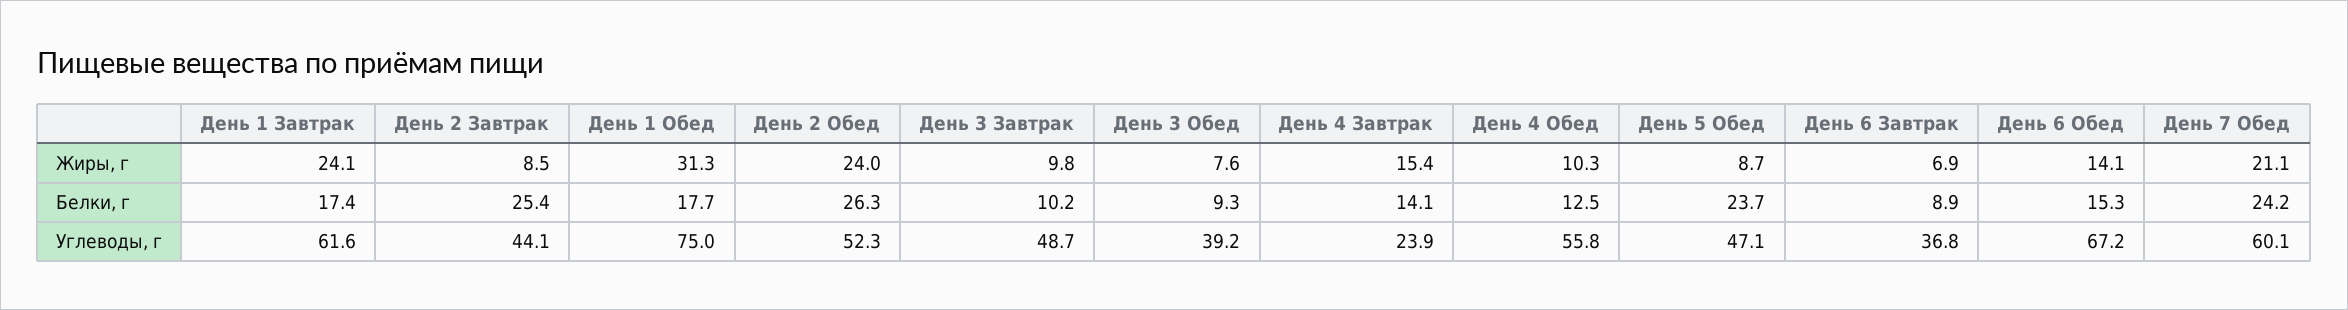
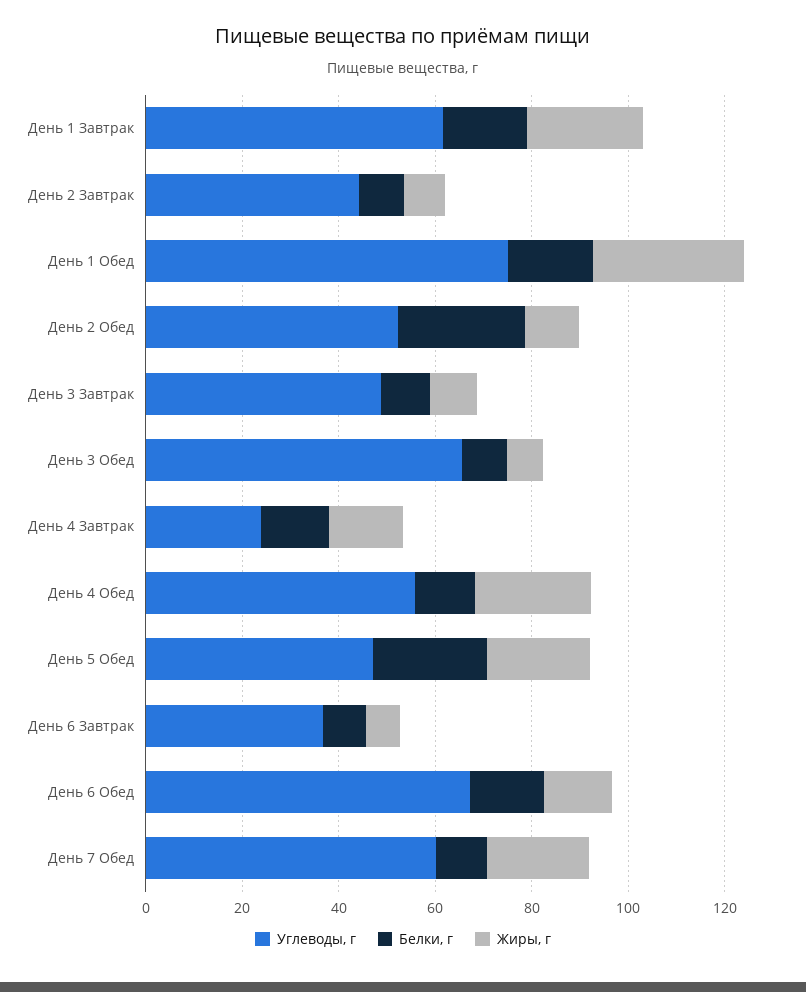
  {
    "Жиры, г": {
      "День 1 Завтрак": 24.1,
      "День 2 Завтрак": 8.5,
      "День 1 Обед": 31.3,
-     "День 2 Обед": 24,
+     "День 2 Обед": 10,
      "День 3 Завтрак": 9.8,
      "День 3 Обед": 7.6,
      "День 4 Завтрак": 15.4,
-     "День 4 Обед": 10.3,
+     "День 4 Обед": 25,
-     "День 5 Обед": 8.7,
+     "День 5 Обед": 20,
      "День 6 Завтрак": 6.9,
      "День 6 Обед": 14.1,
      "День 7 Обед": 21.1
    },
    "Белки, г": {
      "День 1 Завтрак": 17.4,
-     "День 2 Завтрак": 25.4,
+     "День 2 Завтрак": 10,
      "День 1 Обед": 17.7,
      "День 2 Обед": 26.3,
      "День 3 Завтрак": 10.2,
      "День 3 Обед": 9.3,
      "День 4 Завтрак": 14.1,
      "День 4 Обед": 12.5,
      "День 5 Обед": 23.7,
      "День 6 Завтрак": 8.9,
      "День 6 Обед": 15.3,
-     "День 7 Обед": 24.2
+     "День 7 Обед": 10
    },
    "Углеводы, г": {
      "День 1 Завтрак": 61.6,
      "День 2 Завтрак": 44.1,
      "День 1 Обед": 75,
      "День 2 Обед": 52.3,
      "День 3 Завтрак": 48.7,
-     "День 3 Обед": 39.2,
+     "День 3 Обед": 65,
      "День 4 Завтрак": 23.9,
      "День 4 Обед": 55.8,
      "День 5 Обед": 47.1,
      "День 6 Завтрак": 36.8,
      "День 6 Обед": 67.2,
      "День 7 Обед": 60.1
    }
  }

